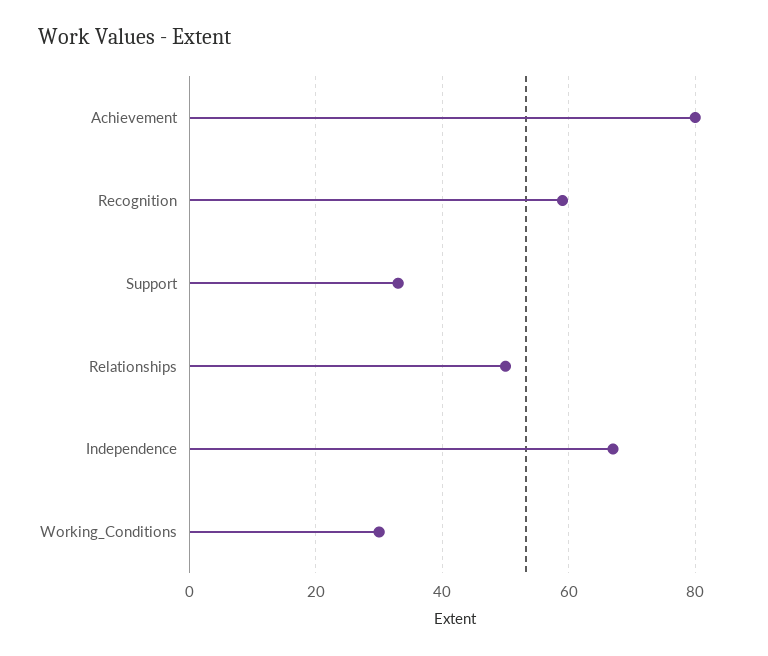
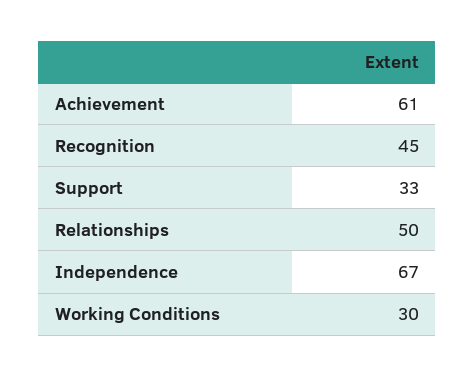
  {
-   "Achievement": 80,
+   "Achievement": 61,
-   "Recognition": 60,
+   "Recognition": 45,
    "Support": 33,
    "Relationships": 50,
    "Independence": 67,
    "Working_Conditions": 30
  }

